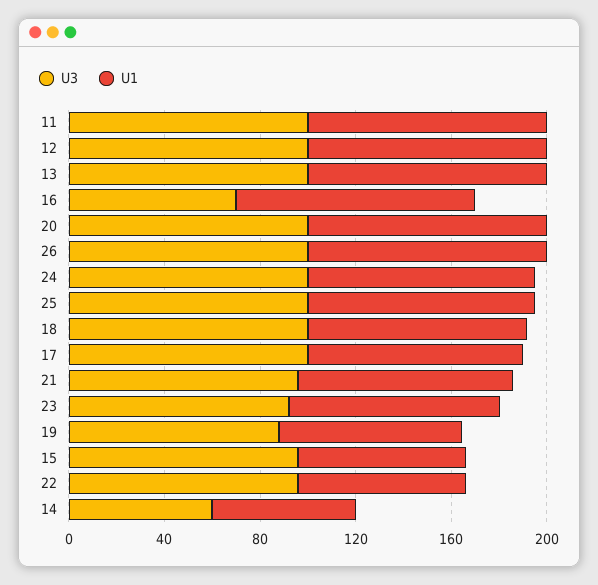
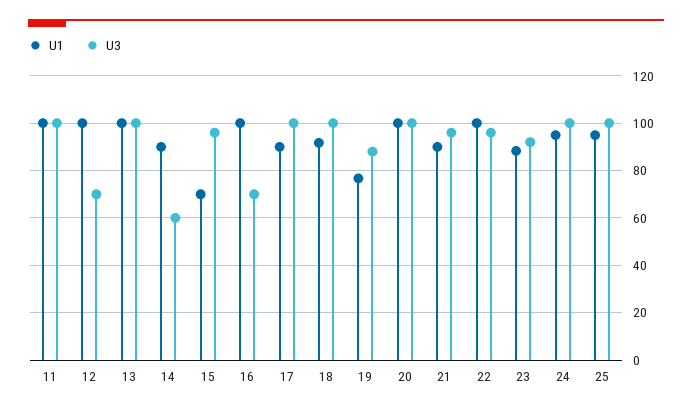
  {
    "U3": {
      "11": 100,
-     "12": 100,
+     "12": 70,
      "13": 100,
      "16": 70,
      "20": 100,
-     "26": 100,
      "24": 100,
      "25": 100,
      "18": 100,
      "17": 100,
      "21": 95,
      "23": 90,
      "19": 90,
      "15": 95,
      "22": 95,
      "14": 60
    },
    "U1": {
      "11": 100,
      "12": 100,
      "13": 100,
      "16": 100,
      "20": 100,
-     "26": 100,
      "24": 95,
      "25": 95,
      "18": 90,
      "17": 90,
      "21": 90,
      "23": 90,
      "19": 75,
      "15": 70,
-     "22": 70,
+     "22": 100,
-     "14": 60
+     "14": 90
    }
  }

